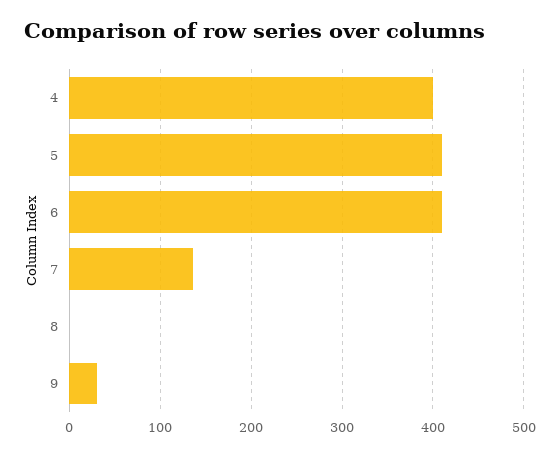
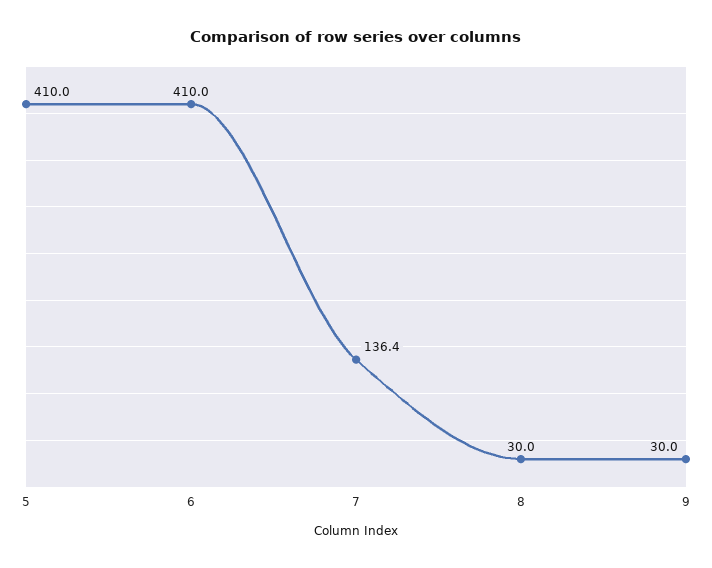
  {
-   "4": 400,
    "5": 410,
    "6": 410,
    "7": 136.4,
-   "8": 0,
+   "8": 30,
    "9": 30
  }

